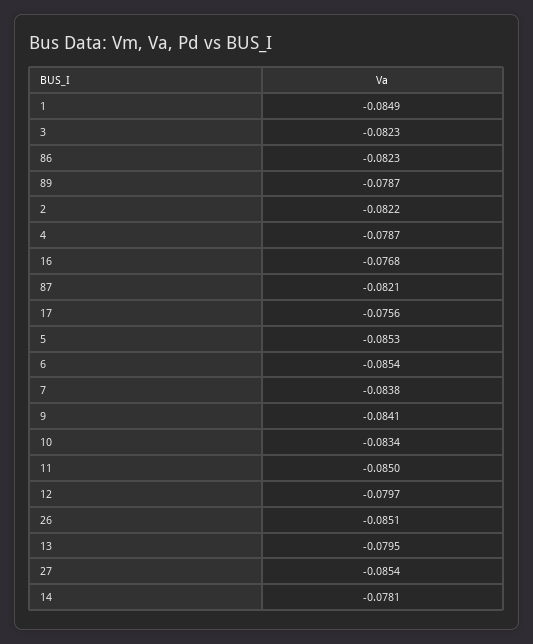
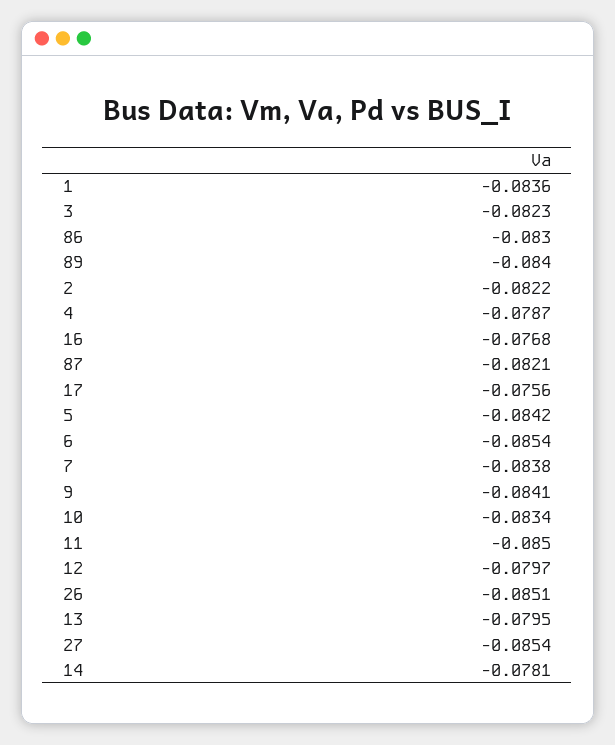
  {
-   "1": -0.0849,
+   "1": -0.0836,
    "3": -0.0823,
-   "86": -0.0823,
+   "86": -0.083,
-   "89": -0.0787,
+   "89": -0.084,
    "2": -0.0822,
    "4": -0.0787,
    "16": -0.0768,
    "87": -0.0821,
    "17": -0.0756,
-   "5": -0.0853,
+   "5": -0.0842,
    "6": -0.0854,
    "7": -0.0838,
    "9": -0.0841,
    "10": -0.0834,
    "11": -0.085,
    "12": -0.0797,
    "26": -0.0851,
    "13": -0.0795,
    "27": -0.0854,
    "14": -0.0781
  }

